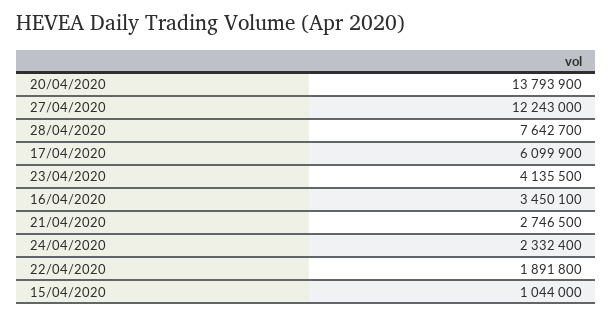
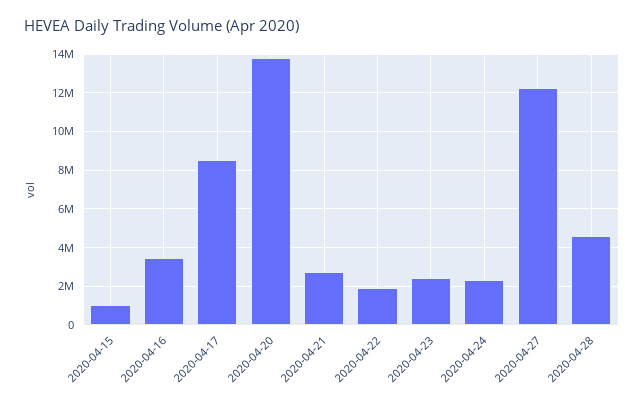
  {
    "20/04/2020": 13793900,
    "27/04/2020": 12243000,
-   "28/04/2020": 7642700,
+   "28/04/2020": 4500000,
-   "17/04/2020": 6099900,
+   "17/04/2020": 8500000,
-   "23/04/2020": 4135500,
+   "23/04/2020": 2500000,
    "16/04/2020": 3450100,
    "21/04/2020": 2746500,
    "24/04/2020": 2332400,
    "22/04/2020": 1891800,
    "15/04/2020": 1044000
  }

